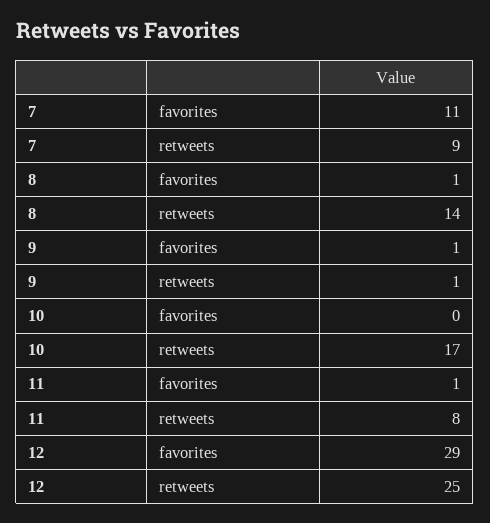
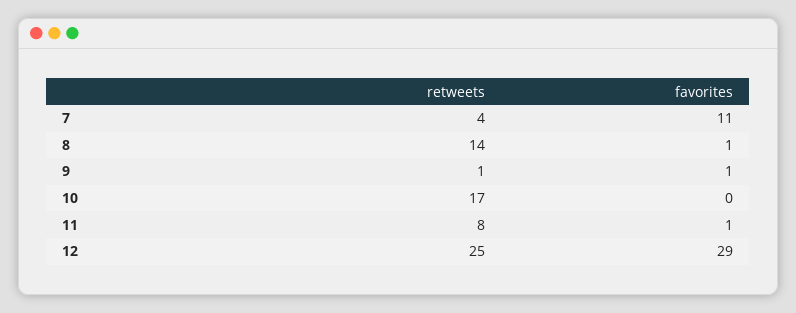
  {
    "7": {
      "favorites": 11,
-     "retweets": 9
+     "retweets": 4
    },
    "8": {
      "favorites": 1,
      "retweets": 14
    },
    "9": {
      "favorites": 1,
      "retweets": 1
    },
    "10": {
      "favorites": 0,
      "retweets": 17
    },
    "11": {
      "favorites": 1,
      "retweets": 8
    },
    "12": {
      "favorites": 29,
      "retweets": 25
    }
  }

